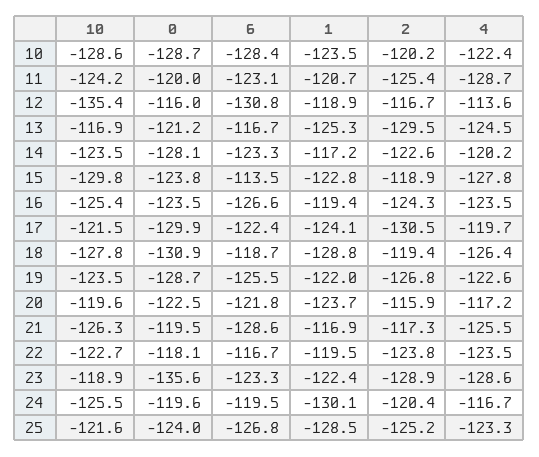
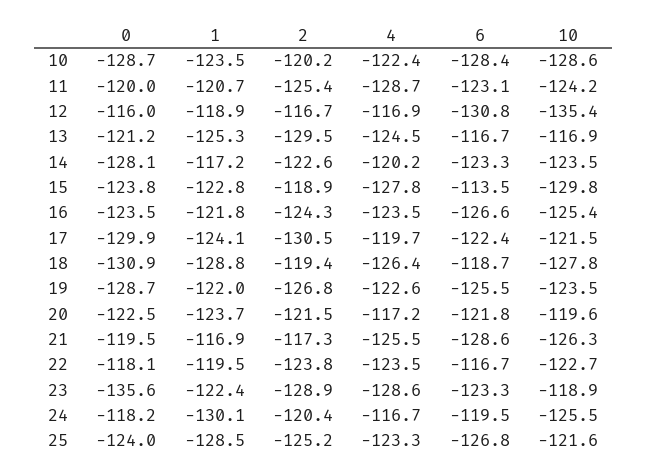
  {
    "10": {
      "10": -128.6,
      "11": -124.2,
      "12": -135.4,
      "13": -116.9,
      "14": -123.5,
      "15": -129.8,
      "16": -125.4,
      "17": -121.5,
      "18": -127.8,
      "19": -123.5,
      "20": -119.6,
      "21": -126.3,
      "22": -122.7,
      "23": -118.9,
      "24": -125.5,
      "25": -121.6
    },
    "0": {
      "10": -128.7,
      "11": -120,
      "12": -116,
      "13": -121.2,
      "14": -128.1,
      "15": -123.8,
      "16": -123.5,
      "17": -129.9,
      "18": -130.9,
      "19": -128.7,
      "20": -122.5,
      "21": -119.5,
      "22": -118.1,
      "23": -135.6,
-     "24": -119.6,
+     "24": -118.2,
      "25": -124
    },
    "6": {
      "10": -128.4,
      "11": -123.1,
      "12": -130.8,
      "13": -116.7,
      "14": -123.3,
      "15": -113.5,
      "16": -126.6,
      "17": -122.4,
      "18": -118.7,
      "19": -125.5,
      "20": -121.8,
      "21": -128.6,
      "22": -116.7,
      "23": -123.3,
      "24": -119.5,
      "25": -126.8
    },
    "1": {
      "10": -123.5,
      "11": -120.7,
      "12": -118.9,
      "13": -125.3,
      "14": -117.2,
      "15": -122.8,
-     "16": -119.4,
+     "16": -121.8,
      "17": -124.1,
      "18": -128.8,
      "19": -122,
      "20": -123.7,
      "21": -116.9,
      "22": -119.5,
      "23": -122.4,
      "24": -130.1,
      "25": -128.5
    },
    "2": {
      "10": -120.2,
      "11": -125.4,
      "12": -116.7,
      "13": -129.5,
      "14": -122.6,
      "15": -118.9,
      "16": -124.3,
      "17": -130.5,
      "18": -119.4,
      "19": -126.8,
-     "20": -115.9,
+     "20": -121.5,
      "21": -117.3,
      "22": -123.8,
      "23": -128.9,
      "24": -120.4,
      "25": -125.2
    },
    "4": {
      "10": -122.4,
      "11": -128.7,
-     "12": -113.6,
+     "12": -116.9,
      "13": -124.5,
      "14": -120.2,
      "15": -127.8,
      "16": -123.5,
      "17": -119.7,
      "18": -126.4,
      "19": -122.6,
      "20": -117.2,
      "21": -125.5,
      "22": -123.5,
      "23": -128.6,
      "24": -116.7,
      "25": -123.3
    }
  }

